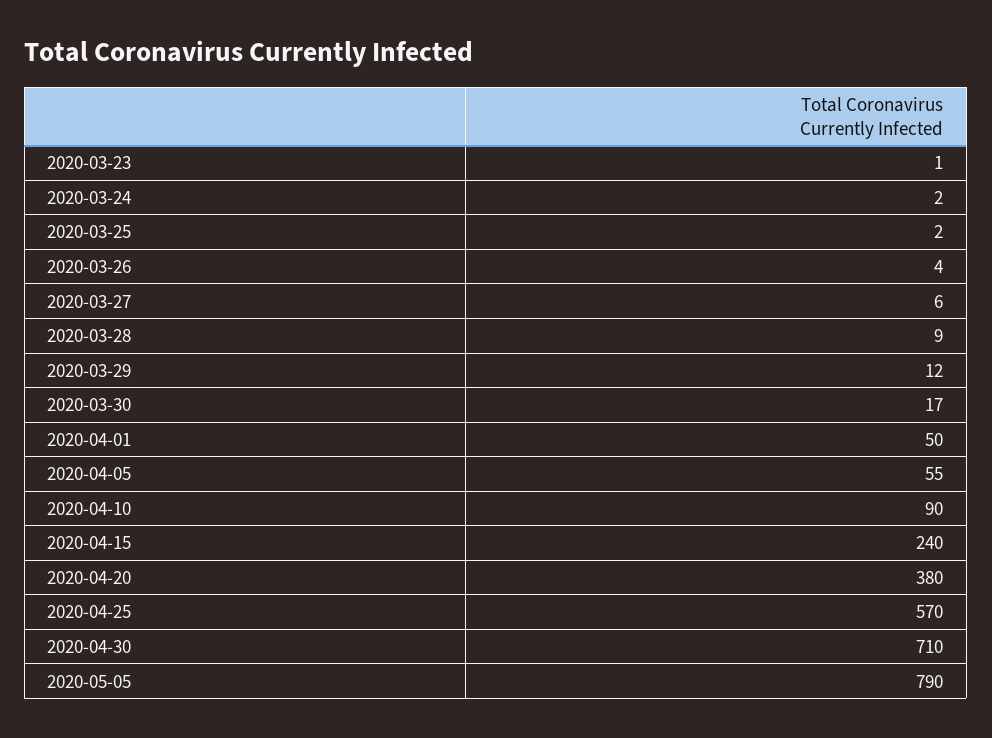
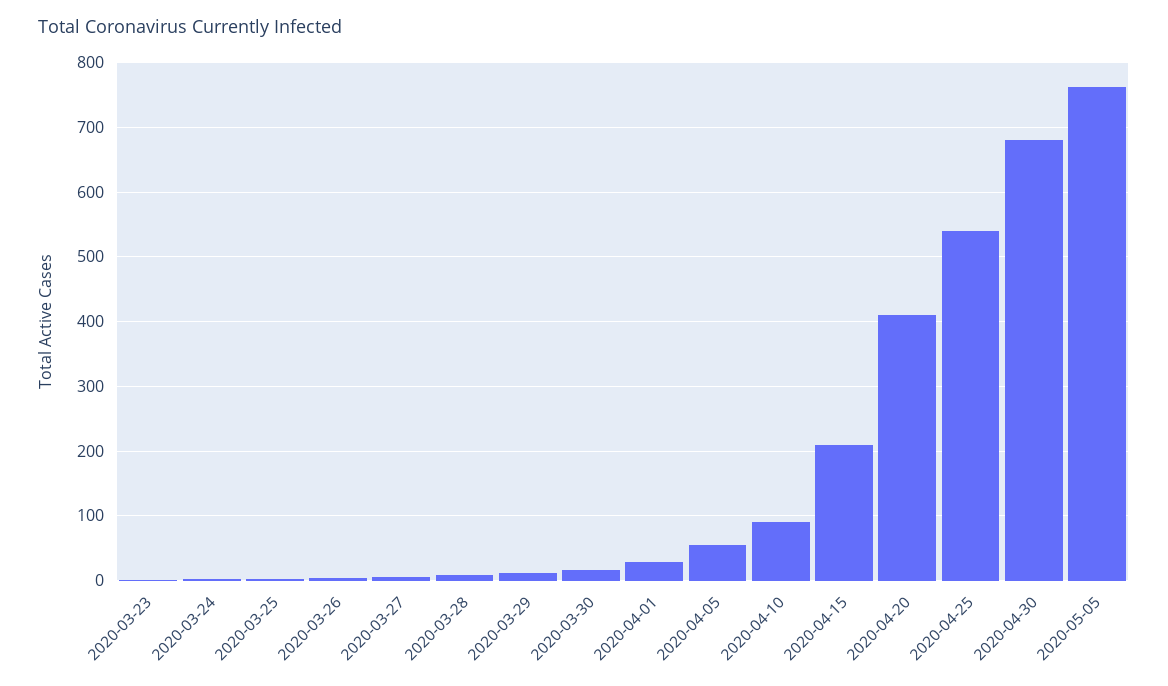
  {
    "2020-03-23": 1,
    "2020-03-24": 2,
    "2020-03-25": 2,
    "2020-03-26": 4,
    "2020-03-27": 6,
    "2020-03-28": 9,
    "2020-03-29": 12,
    "2020-03-30": 17,
-   "2020-04-01": 50,
+   "2020-04-01": 30,
    "2020-04-05": 55,
    "2020-04-10": 90,
-   "2020-04-15": 240,
+   "2020-04-15": 210,
-   "2020-04-20": 380,
+   "2020-04-20": 410,
-   "2020-04-25": 570,
+   "2020-04-25": 540,
-   "2020-04-30": 710,
+   "2020-04-30": 680,
-   "2020-05-05": 790
+   "2020-05-05": 760
  }

